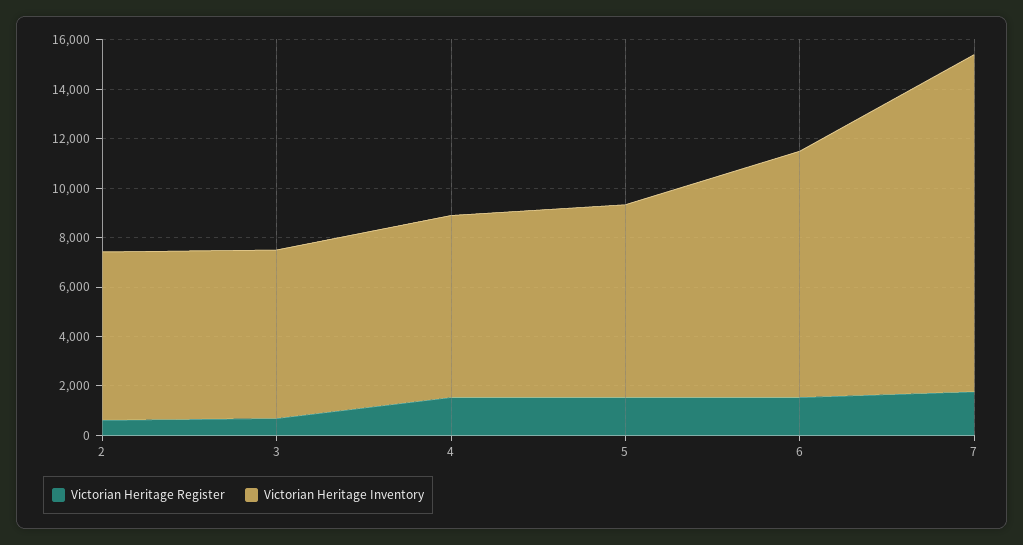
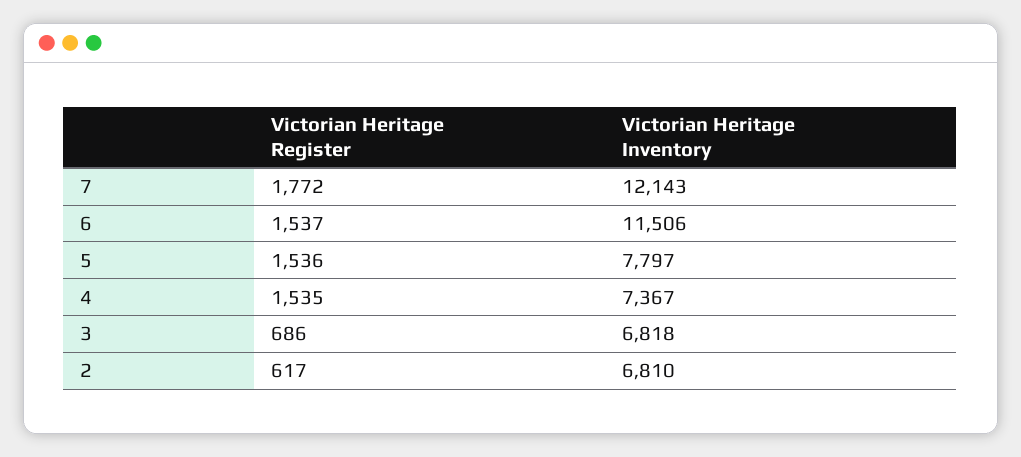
  {
    "Victorian Heritage Register": {
      "2": 617,
      "3": 686,
      "4": 1535,
      "5": 1536,
      "6": 1537,
      "7": 1772
    },
    "Victorian Heritage Inventory": {
      "2": 6810,
      "3": 6818,
      "4": 7367,
      "5": 7797,
-     "6": 10000,
+     "6": 11506,
-     "7": 13500
+     "7": 12143
    }
  }

